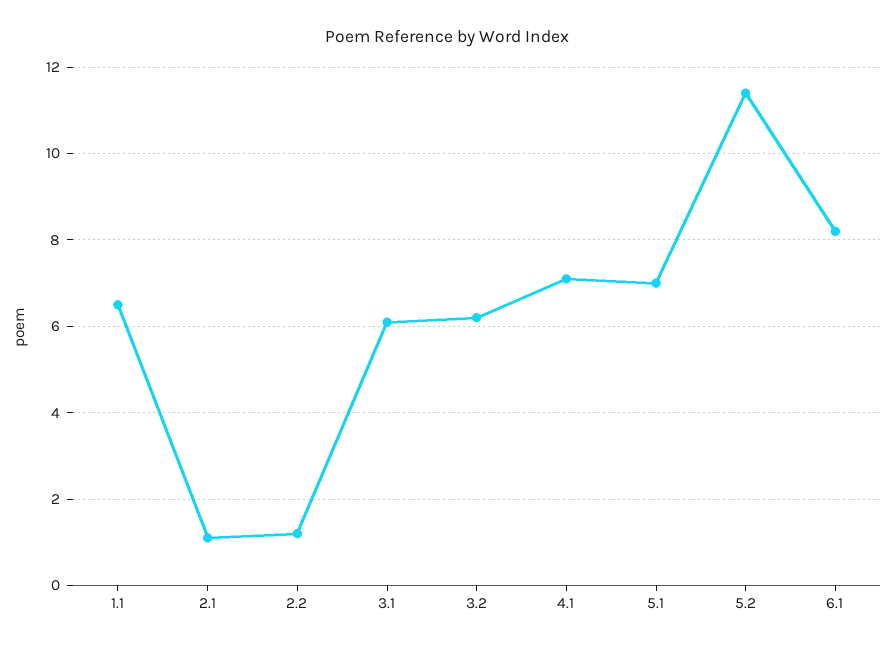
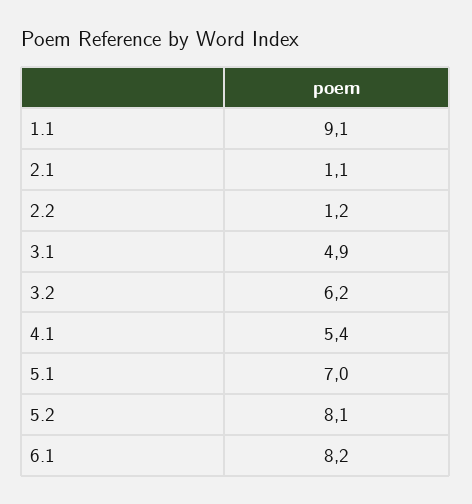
  {
-   "1.1": 6.5,
+   "1.1": 9.1,
    "2.1": 1.1,
    "2.2": 1.2,
-   "3.1": 6,
+   "3.1": 4.9,
    "3.2": 6.2,
-   "4.1": 7,
+   "4.1": 5.4,
    "5.1": 7,
-   "5.2": 11.5,
+   "5.2": 8.1,
    "6.1": 8.2
  }

